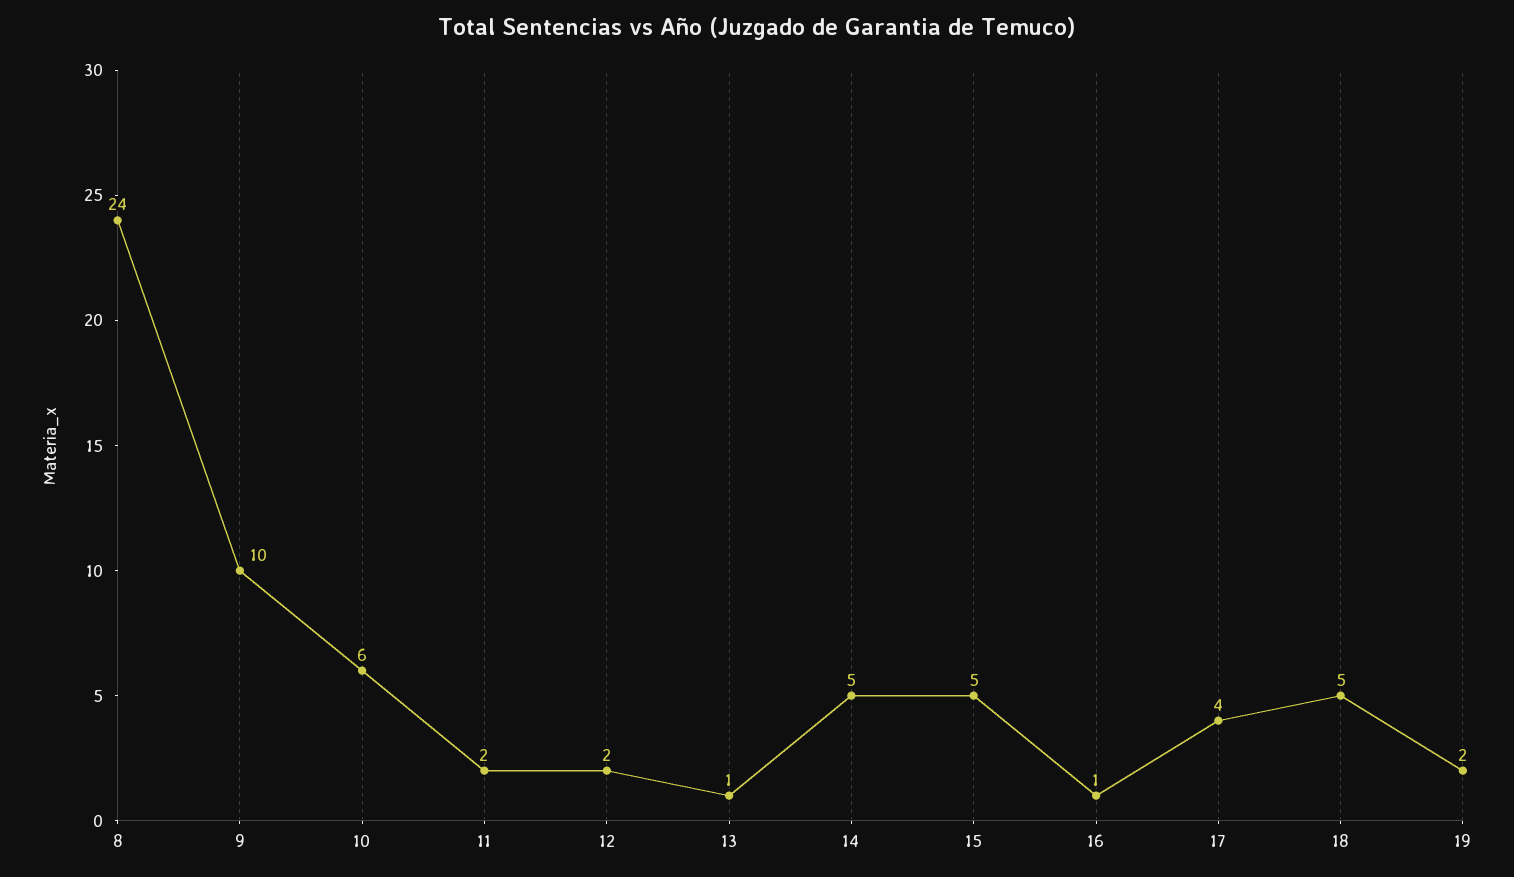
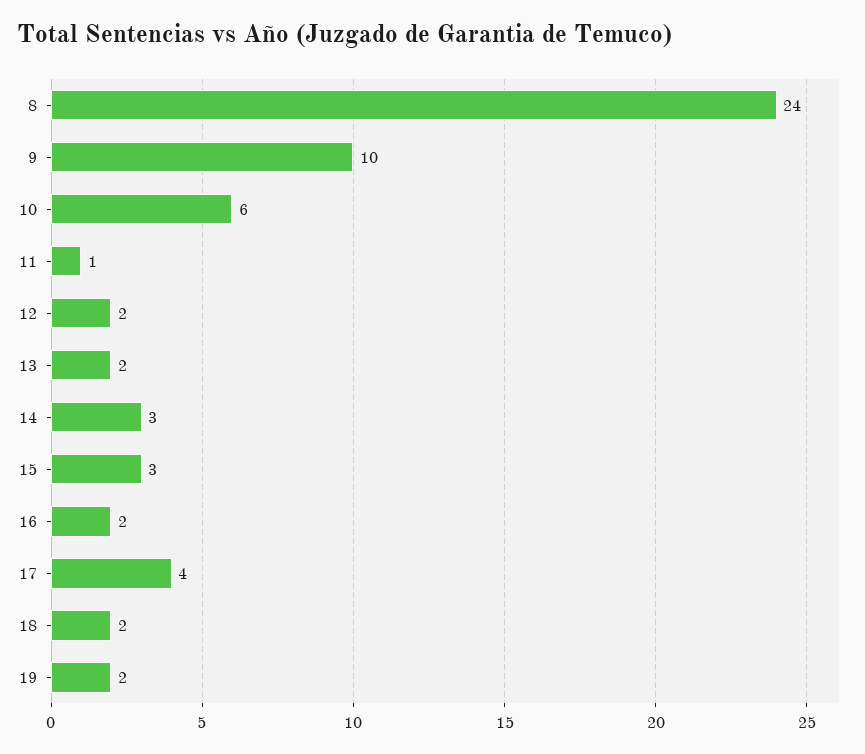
  {
    "8": 24,
    "9": 10,
    "10": 6,
-   "11": 2,
+   "11": 1,
    "12": 2,
-   "13": 1,
+   "13": 2,
-   "14": 5,
+   "14": 3,
-   "15": 5,
+   "15": 3,
-   "16": 1,
+   "16": 2,
    "17": 4,
-   "18": 5,
+   "18": 2,
    "19": 2
  }

